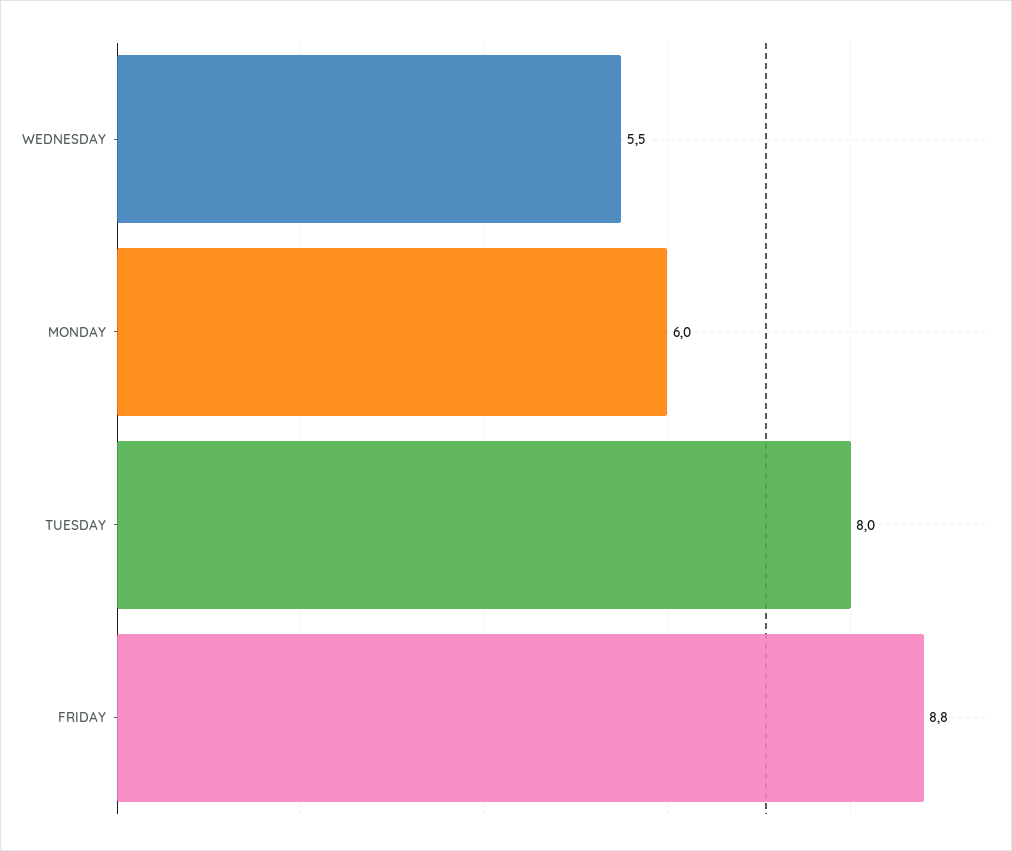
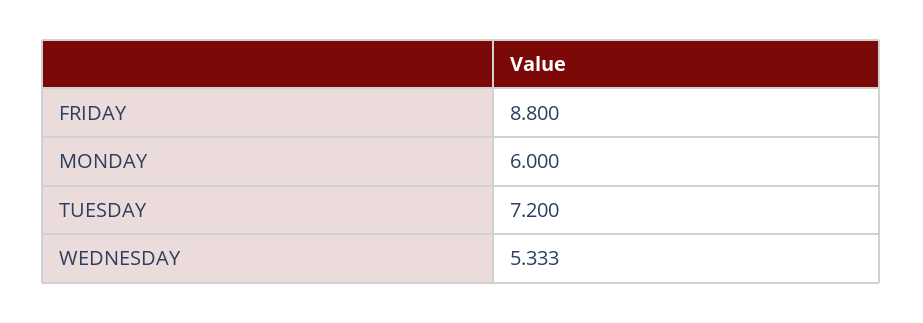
  {
-   "WEDNESDAY": 5.5,
+   "WEDNESDAY": 5.333,
    "MONDAY": 6,
-   "TUESDAY": 8,
+   "TUESDAY": 7.2,
    "FRIDAY": 8.8
  }

